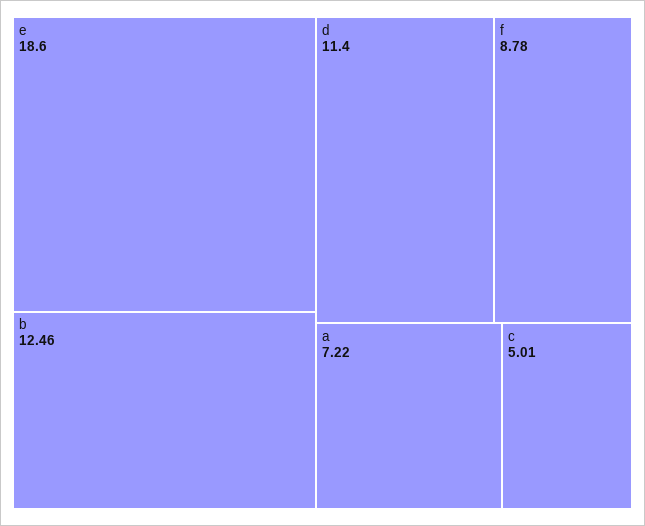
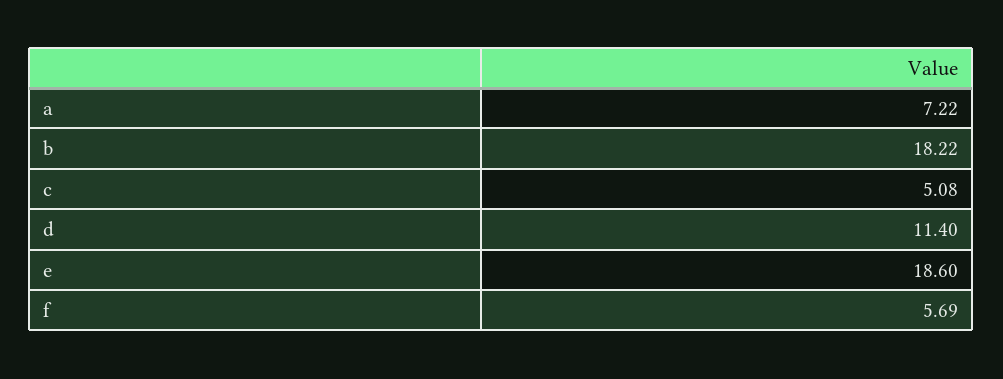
  {
    "e": 18.6,
-   "b": 12.46,
+   "b": 18.22,
    "d": 11.4,
-   "f": 8.78,
+   "f": 5.69,
    "a": 7.22,
-   "c": 5.01
+   "c": 5.08
  }

